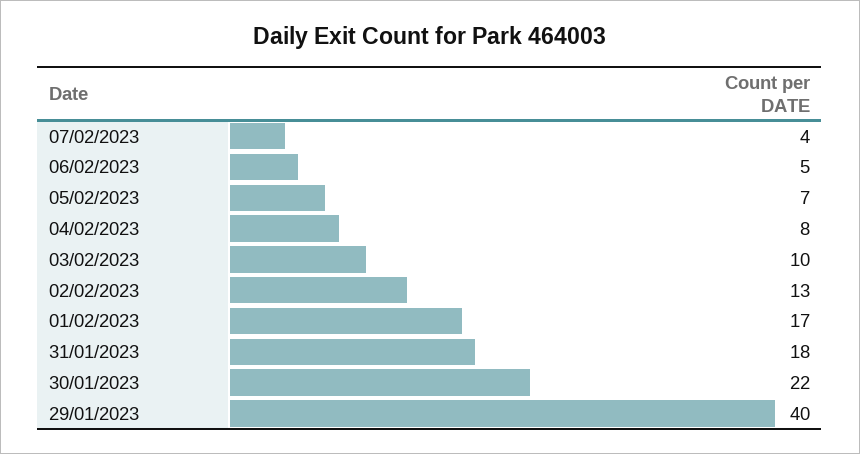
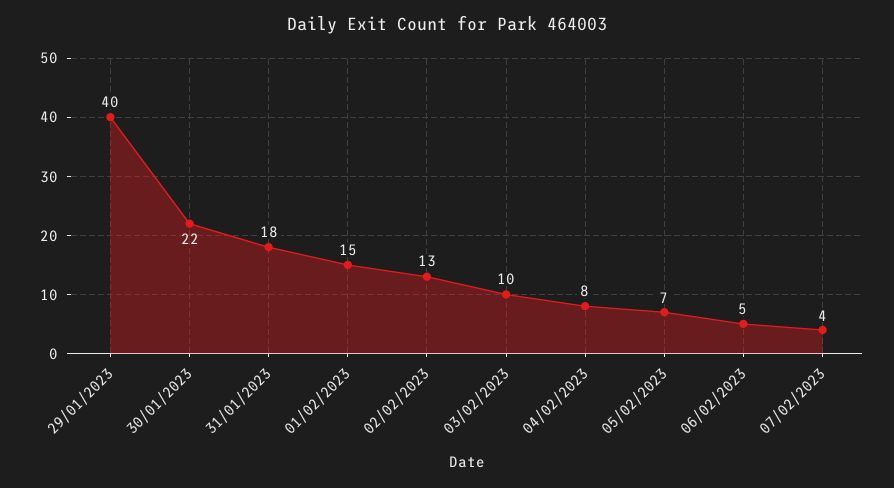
  {
    "07/02/2023": 4,
    "06/02/2023": 5,
    "05/02/2023": 7,
    "04/02/2023": 8,
    "03/02/2023": 10,
    "02/02/2023": 13,
-   "01/02/2023": 17,
+   "01/02/2023": 15,
    "31/01/2023": 18,
    "30/01/2023": 22,
    "29/01/2023": 40
  }

